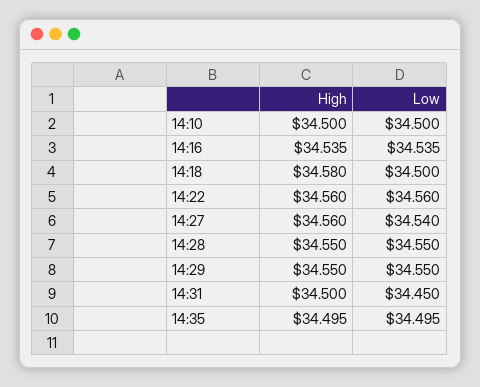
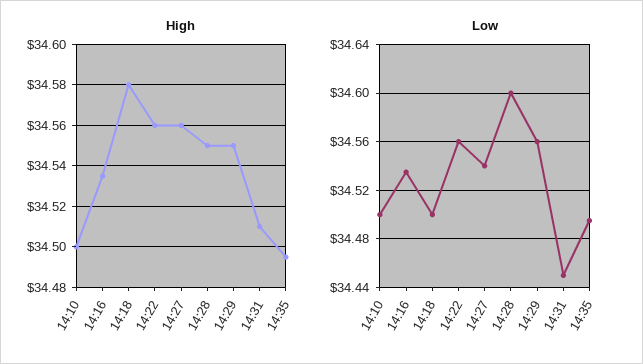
  {
    "High": {
      "14:10": 34.5,
      "14:16": 34.535,
      "14:18": 34.58,
      "14:22": 34.56,
      "14:27": 34.56,
      "14:28": 34.55,
      "14:29": 34.55,
-     "14:31": 34.5,
+     "14:31": 34.51,
      "14:35": 34.495
    },
    "Low": {
      "14:10": 34.5,
      "14:16": 34.535,
      "14:18": 34.5,
      "14:22": 34.56,
      "14:27": 34.54,
-     "14:28": 34.55,
+     "14:28": 34.6,
-     "14:29": 34.55,
+     "14:29": 34.56,
      "14:31": 34.45,
      "14:35": 34.495
    }
  }

